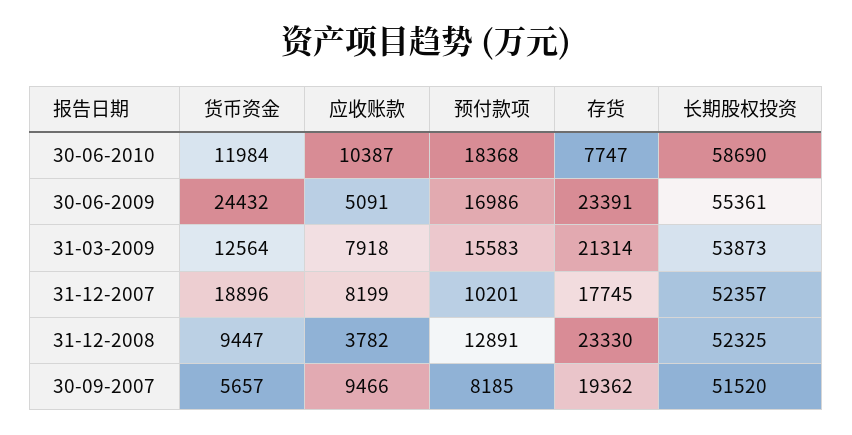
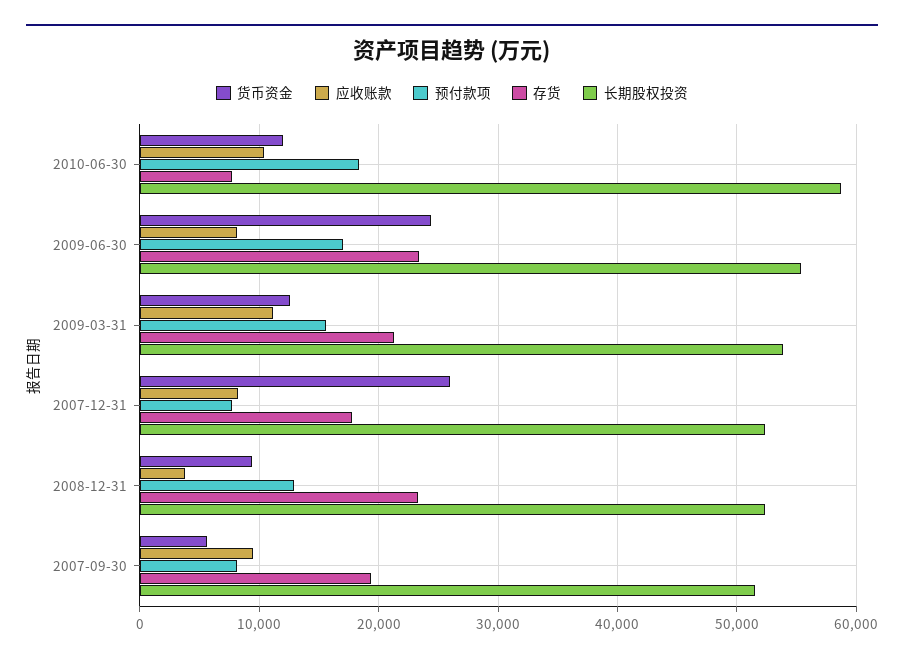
  {
    "货币资金": {
      "30-06-2010": 11984,
      "30-06-2009": 24432,
      "31-03-2009": 12564,
-     "31-12-2007": 18896,
+     "31-12-2007": 26000,
      "31-12-2008": 9447,
      "30-09-2007": 5657
    },
    "应收账款": {
      "30-06-2010": 10387,
-     "30-06-2009": 5091,
+     "30-06-2009": 8000,
-     "31-03-2009": 7918,
+     "31-03-2009": 11000,
      "31-12-2007": 8199,
      "31-12-2008": 3782,
      "30-09-2007": 9466
    },
    "预付款项": {
      "30-06-2010": 18368,
      "30-06-2009": 16986,
      "31-03-2009": 15583,
-     "31-12-2007": 10201,
+     "31-12-2007": 8000,
      "31-12-2008": 12891,
      "30-09-2007": 8185
    },
    "存货": {
      "30-06-2010": 7747,
      "30-06-2009": 23391,
      "31-03-2009": 21314,
      "31-12-2007": 17745,
      "31-12-2008": 23330,
      "30-09-2007": 19362
    },
    "长期股权投资": {
      "30-06-2010": 58690,
      "30-06-2009": 55361,
      "31-03-2009": 53873,
      "31-12-2007": 52357,
      "31-12-2008": 52325,
      "30-09-2007": 51520
    }
  }

